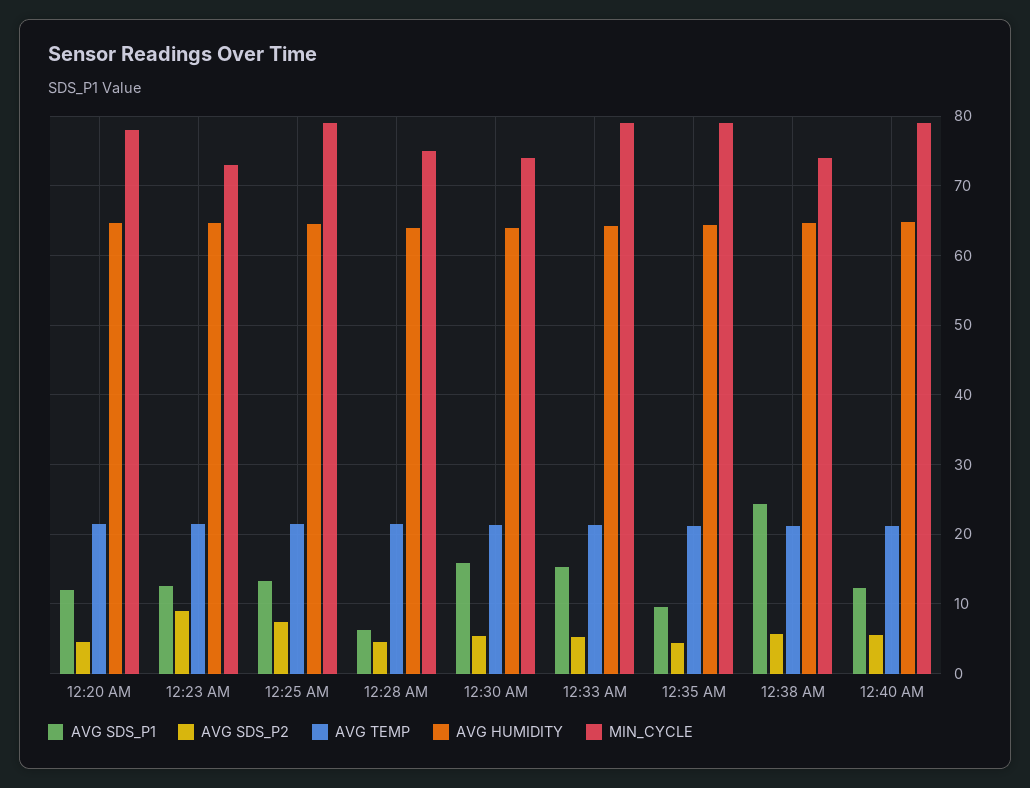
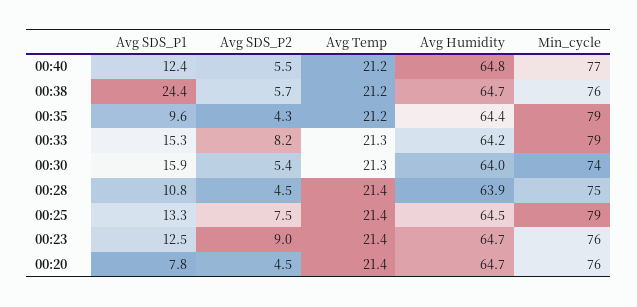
  {
    "AVG SDS_P1": {
-     "12:20 AM": 12,
+     "12:20 AM": 7.8,
      "12:23 AM": 12.5,
      "12:25 AM": 13.3,
-     "12:28 AM": 6,
+     "12:28 AM": 10.8,
      "12:30 AM": 15.9,
      "12:33 AM": 15.3,
      "12:35 AM": 9.6,
      "12:38 AM": 24.4,
      "12:40 AM": 12.4
    },
    "AVG SDS_P2": {
      "12:20 AM": 4.5,
      "12:23 AM": 9,
      "12:25 AM": 7.5,
      "12:28 AM": 4.5,
      "12:30 AM": 5.4,
-     "12:33 AM": 5,
+     "12:33 AM": 8.2,
      "12:35 AM": 4.3,
      "12:38 AM": 5.7,
      "12:40 AM": 5.5
    },
    "AVG TEMP": {
      "12:20 AM": 21.4,
      "12:23 AM": 21.4,
      "12:25 AM": 21.4,
      "12:28 AM": 21.4,
      "12:30 AM": 21.3,
      "12:33 AM": 21.3,
      "12:35 AM": 21.2,
      "12:38 AM": 21.2,
      "12:40 AM": 21.2
    },
    "AVG HUMIDITY": {
      "12:20 AM": 64.7,
      "12:23 AM": 64.7,
      "12:25 AM": 64.5,
      "12:28 AM": 63.9,
      "12:30 AM": 64,
      "12:33 AM": 64.2,
      "12:35 AM": 64.4,
      "12:38 AM": 64.7,
      "12:40 AM": 64.8
    },
    "MIN_CYCLE": {
-     "12:20 AM": 78,
+     "12:20 AM": 76,
-     "12:23 AM": 73,
+     "12:23 AM": 76,
      "12:25 AM": 79,
      "12:28 AM": 75,
      "12:30 AM": 74,
      "12:33 AM": 79,
      "12:35 AM": 79,
-     "12:38 AM": 74,
+     "12:38 AM": 76,
-     "12:40 AM": 79
+     "12:40 AM": 77
    }
  }

